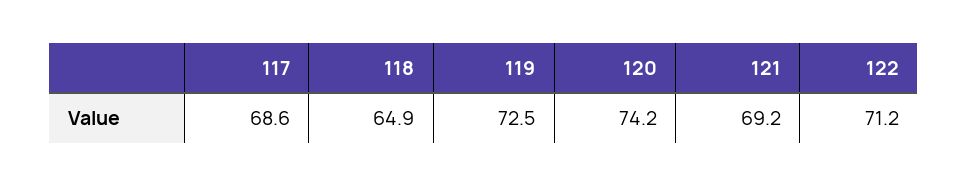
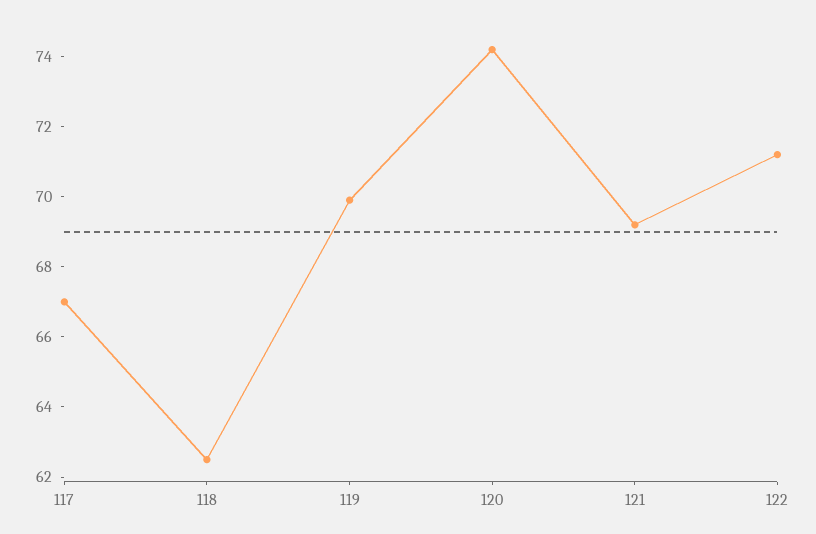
  {
-   "117": 68.6,
+   "117": 67,
-   "118": 64.9,
+   "118": 62.5,
-   "119": 72.5,
+   "119": 70,
    "120": 74.2,
    "121": 69.2,
    "122": 71.2
  }

